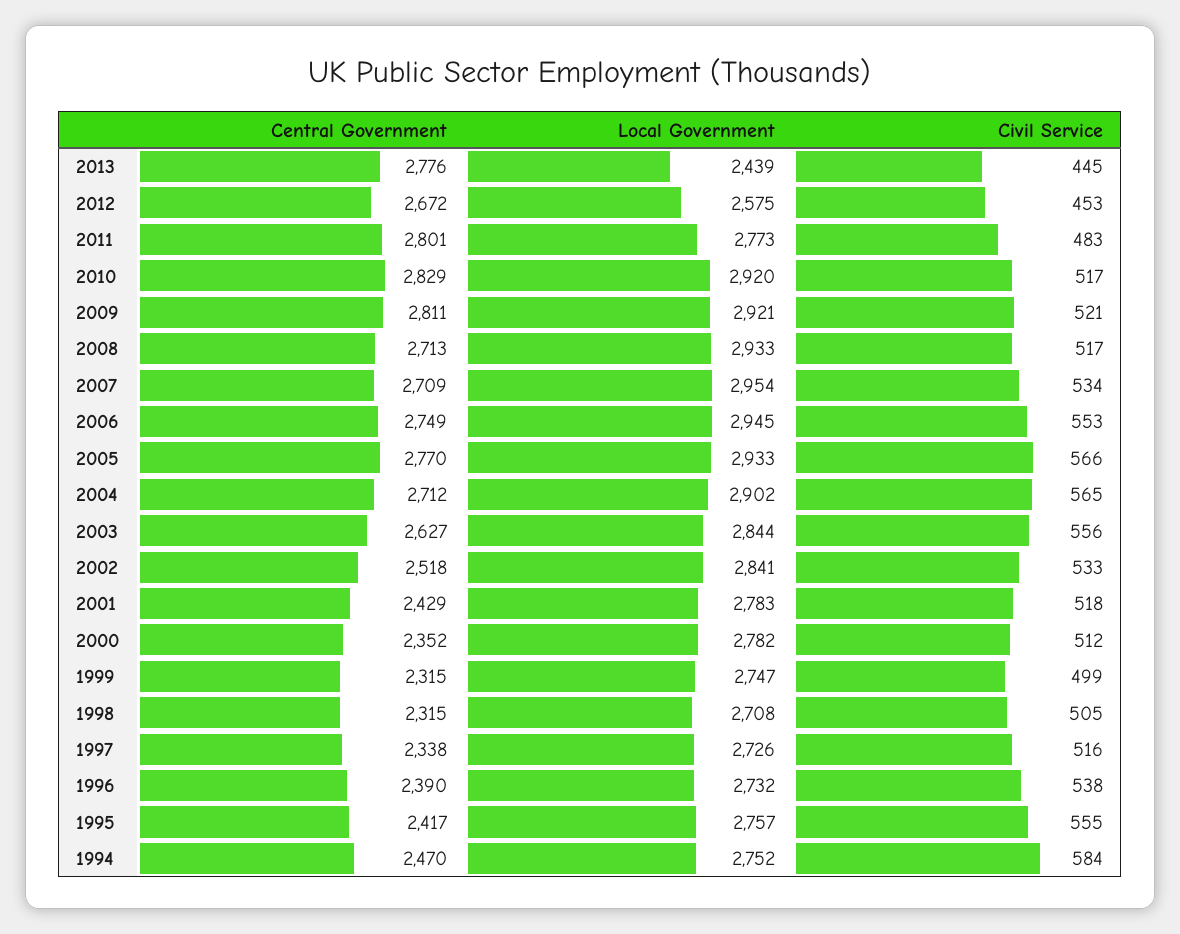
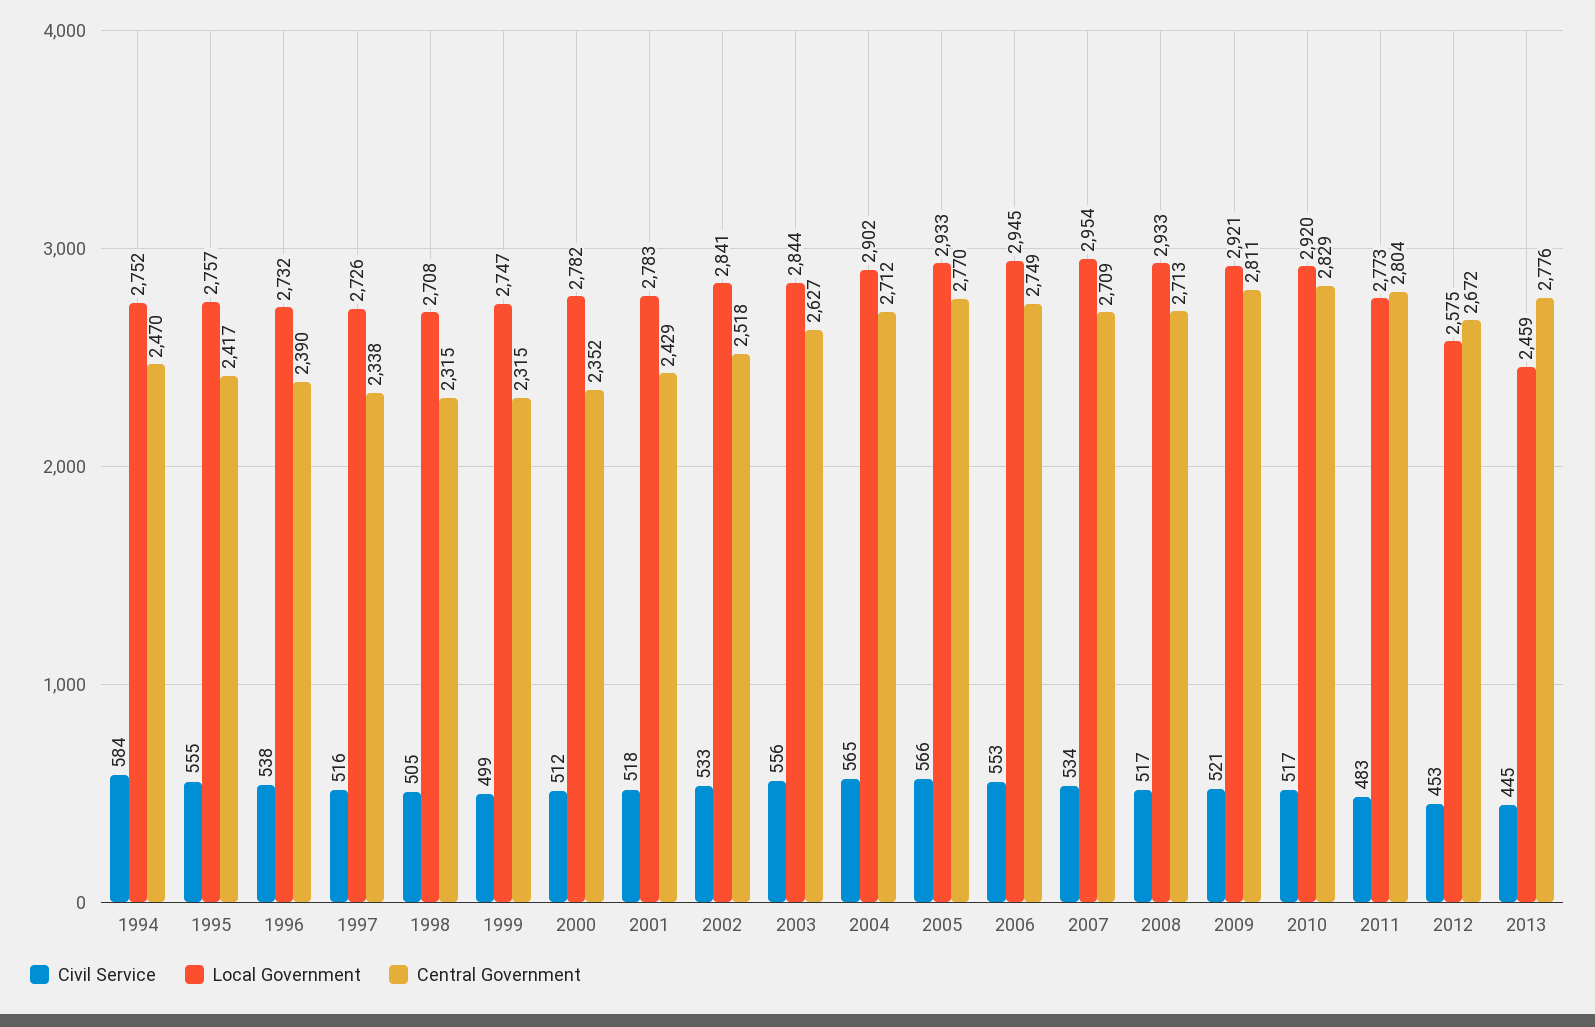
  {
    "Central Government": {
      "2013": 2776,
      "2012": 2672,
-     "2011": 2801,
+     "2011": 2804,
      "2010": 2829,
      "2009": 2811,
      "2008": 2713,
      "2007": 2709,
      "2006": 2749,
      "2005": 2770,
      "2004": 2712,
      "2003": 2627,
      "2002": 2518,
      "2001": 2429,
      "2000": 2352,
      "1999": 2315,
      "1998": 2315,
      "1997": 2338,
      "1996": 2390,
      "1995": 2417,
      "1994": 2470
    },
    "Local Government": {
-     "2013": 2439,
+     "2013": 2459,
      "2012": 2575,
      "2011": 2773,
      "2010": 2920,
      "2009": 2921,
      "2008": 2933,
      "2007": 2954,
      "2006": 2945,
      "2005": 2933,
      "2004": 2902,
      "2003": 2844,
      "2002": 2841,
      "2001": 2783,
      "2000": 2782,
      "1999": 2747,
      "1998": 2708,
      "1997": 2726,
      "1996": 2732,
      "1995": 2757,
      "1994": 2752
    },
    "Civil Service": {
      "2013": 445,
      "2012": 453,
      "2011": 483,
      "2010": 517,
      "2009": 521,
      "2008": 517,
      "2007": 534,
      "2006": 553,
      "2005": 566,
      "2004": 565,
      "2003": 556,
      "2002": 533,
      "2001": 518,
      "2000": 512,
      "1999": 499,
      "1998": 505,
      "1997": 516,
      "1996": 538,
      "1995": 555,
      "1994": 584
    }
  }

